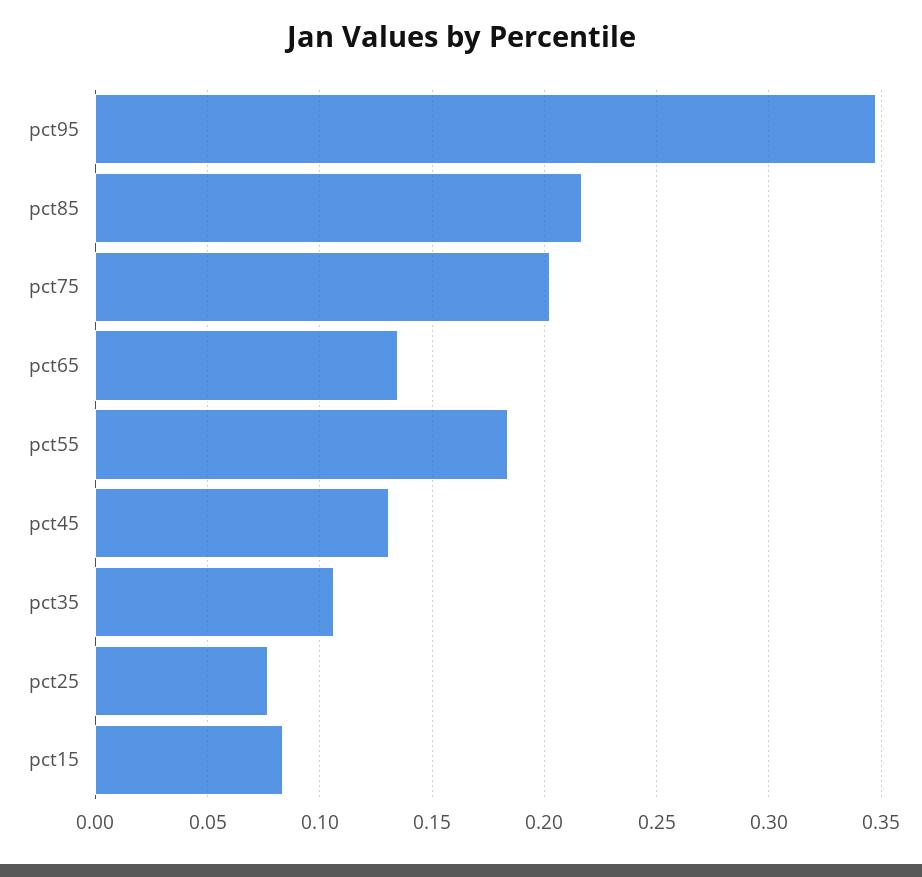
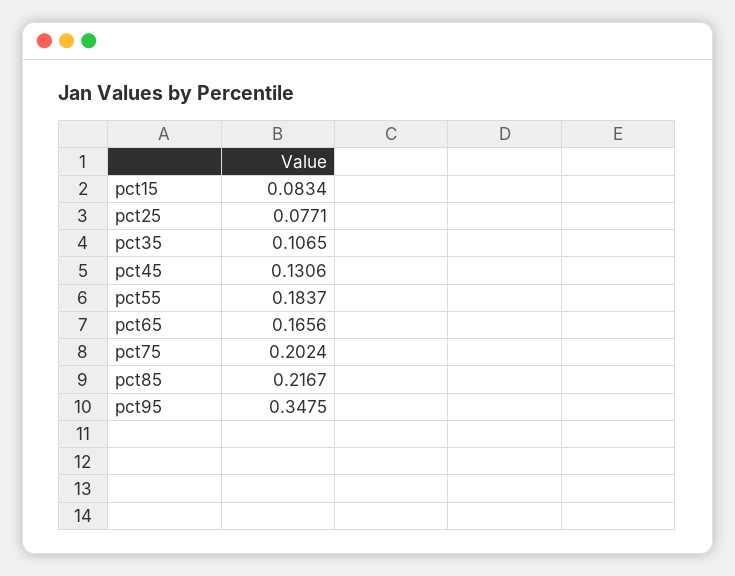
  {
    "pct95": 0.3475,
    "pct85": 0.2167,
    "pct75": 0.2024,
-   "pct65": 0.135,
+   "pct65": 0.1656,
    "pct55": 0.1837,
    "pct45": 0.1306,
    "pct35": 0.1065,
    "pct25": 0.0771,
    "pct15": 0.0834
  }

